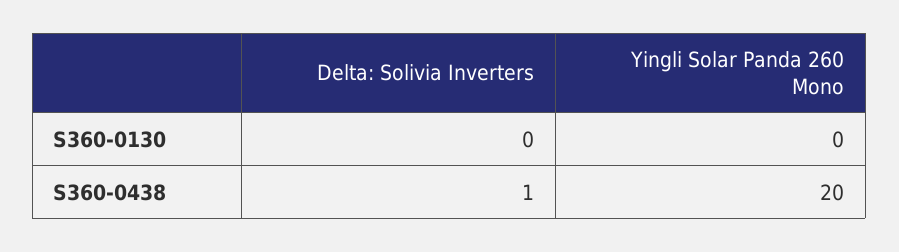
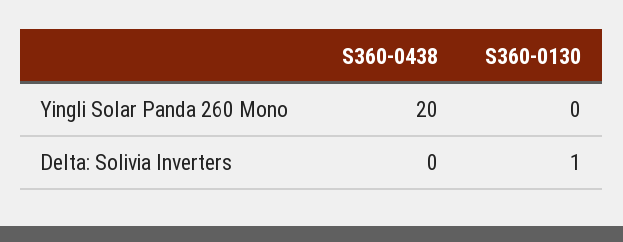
  {
    "Delta: Solivia Inverters": {
-     "S360-0130": 0,
+     "S360-0130": 1,
-     "S360-0438": 1
+     "S360-0438": 0
    },
    "Yingli Solar Panda 260 Mono": {
      "S360-0130": 0,
      "S360-0438": 20
    }
  }

